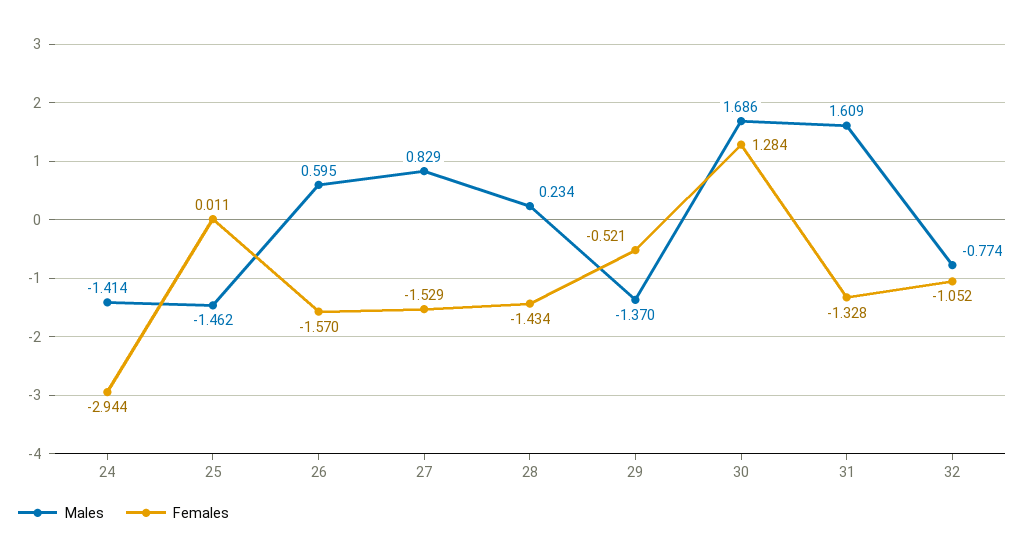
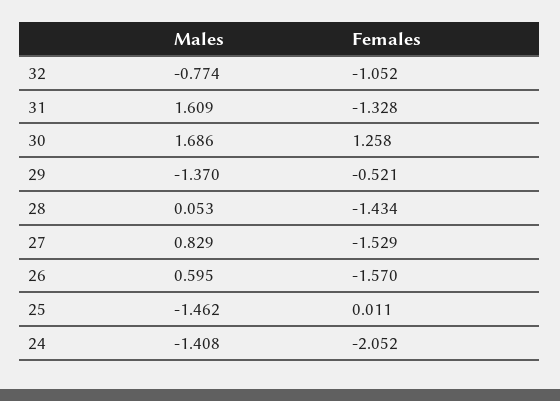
  {
    "Males": {
-     "24": -1.414,
+     "24": -1.408,
      "25": -1.462,
      "26": 0.595,
      "27": 0.829,
-     "28": 0.234,
+     "28": 0.053,
      "29": -1.37,
      "30": 1.686,
      "31": 1.609,
      "32": -0.774
    },
    "Females": {
-     "24": -2.944,
+     "24": -2.052,
      "25": 0.011,
      "26": -1.57,
      "27": -1.529,
      "28": -1.434,
      "29": -0.521,
-     "30": 1.284,
+     "30": 1.258,
      "31": -1.328,
      "32": -1.052
    }
  }

